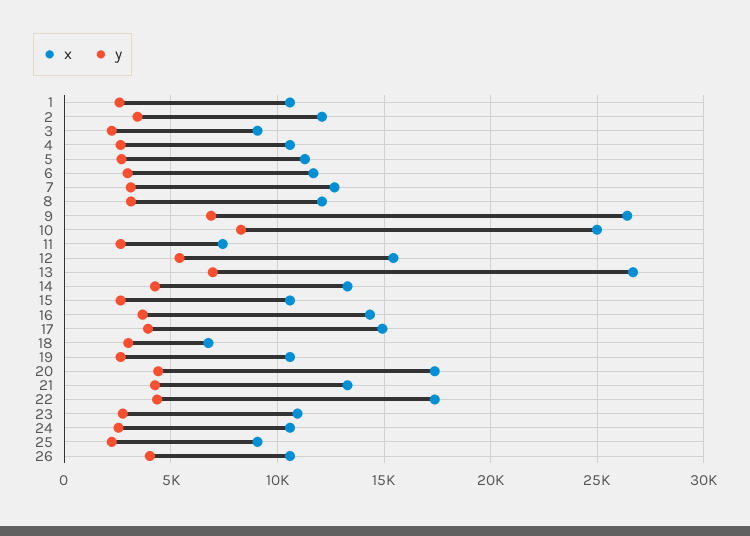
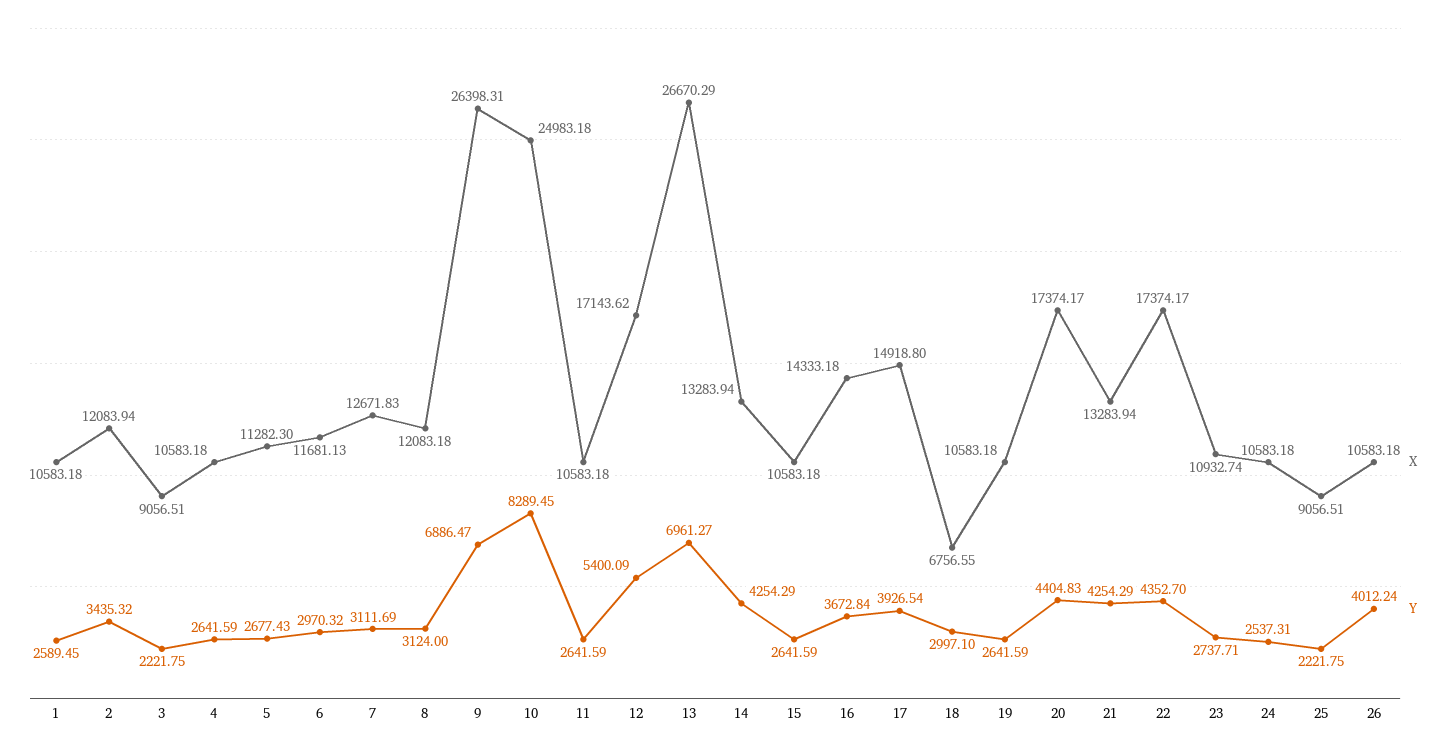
  {
    "x": {
      "1": 10583.18,
      "2": 12083.94,
      "3": 9056.51,
      "4": 10583.18,
      "5": 11282.3,
      "6": 11681.13,
      "7": 12671.83,
      "8": 12083.18,
      "9": 26398.31,
      "10": 24983.18,
-     "11": 7500,
+     "11": 10583.18,
-     "12": 15500,
+     "12": 17143.62,
      "13": 26670.29,
      "14": 13283.94,
      "15": 10583.18,
      "16": 14333.18,
      "17": 14918.8,
      "18": 6756.55,
      "19": 10583.18,
      "20": 17374.17,
      "21": 13283.94,
      "22": 17374.17,
      "23": 10932.74,
      "24": 10583.18,
      "25": 9056.51,
      "26": 10583.18
    },
    "y": {
      "1": 2589.45,
      "2": 3435.32,
      "3": 2221.75,
      "4": 2641.59,
      "5": 2677.43,
      "6": 2970.32,
      "7": 3111.69,
      "8": 3124,
      "9": 6886.47,
      "10": 8289.45,
      "11": 2641.59,
      "12": 5400.09,
      "13": 6961.27,
      "14": 4254.29,
      "15": 2641.59,
      "16": 3672.84,
      "17": 3926.54,
      "18": 2997.1,
      "19": 2641.59,
      "20": 4404.83,
      "21": 4254.29,
      "22": 4352.7,
      "23": 2737.71,
      "24": 2537.31,
      "25": 2221.75,
      "26": 4012.24
    }
  }

